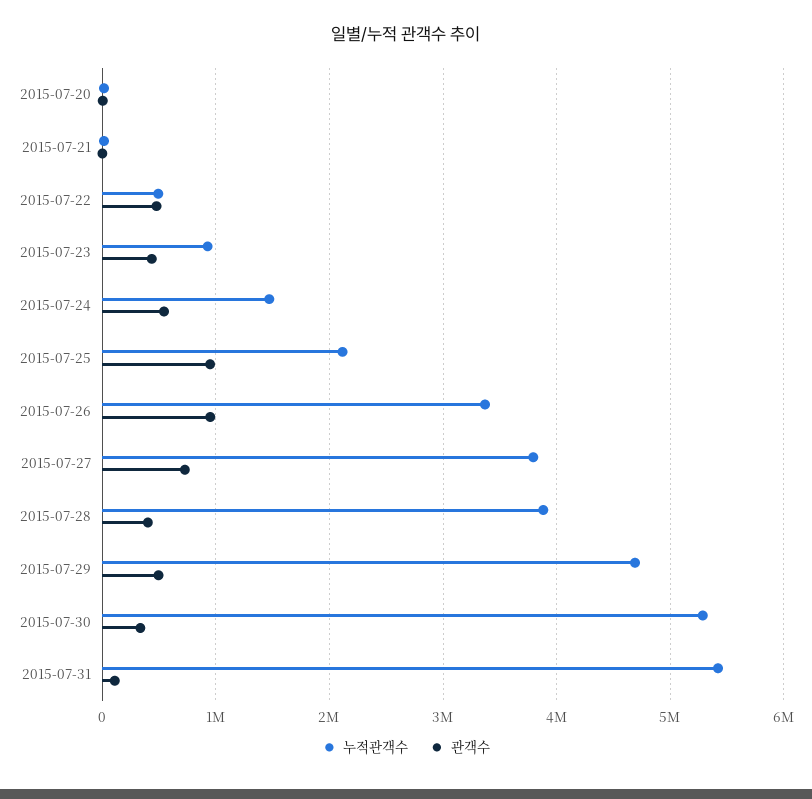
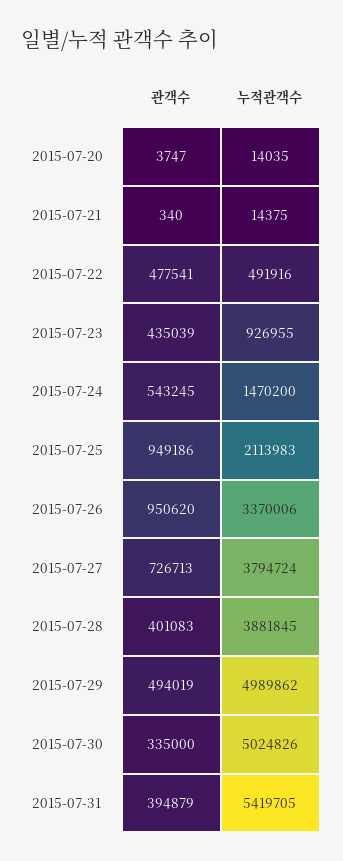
  {
    "누적관객수": {
      "2015-07-20": 14035,
      "2015-07-21": 14375,
      "2015-07-22": 491916,
      "2015-07-23": 926955,
      "2015-07-24": 1470200,
      "2015-07-25": 2113983,
      "2015-07-26": 3370006,
      "2015-07-27": 3794724,
      "2015-07-28": 3881845,
-     "2015-07-29": 4700000,
+     "2015-07-29": 4989862,
-     "2015-07-30": 5300000,
+     "2015-07-30": 5024826,
      "2015-07-31": 5419705
    },
    "관객수": {
      "2015-07-20": 3747,
      "2015-07-21": 340,
      "2015-07-22": 477541,
      "2015-07-23": 435039,
      "2015-07-24": 543245,
      "2015-07-25": 949186,
      "2015-07-26": 950620,
      "2015-07-27": 726713,
      "2015-07-28": 401083,
      "2015-07-29": 494019,
      "2015-07-30": 335000,
-     "2015-07-31": 100000
+     "2015-07-31": 394879
    }
  }

